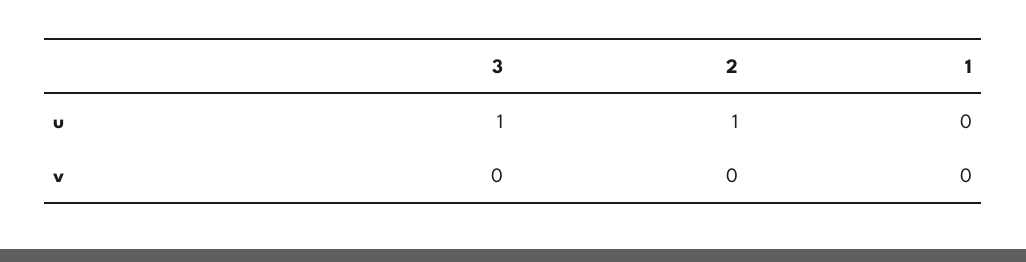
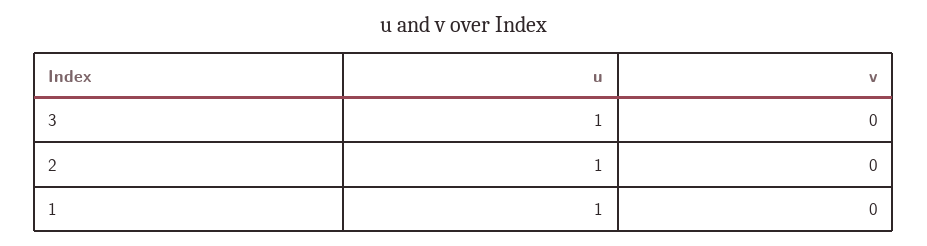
  {
    "3": {
      "u": 1,
      "v": 0
    },
    "2": {
      "u": 1,
      "v": 0
    },
    "1": {
-     "u": 0,
+     "u": 1,
      "v": 0
    }
  }

